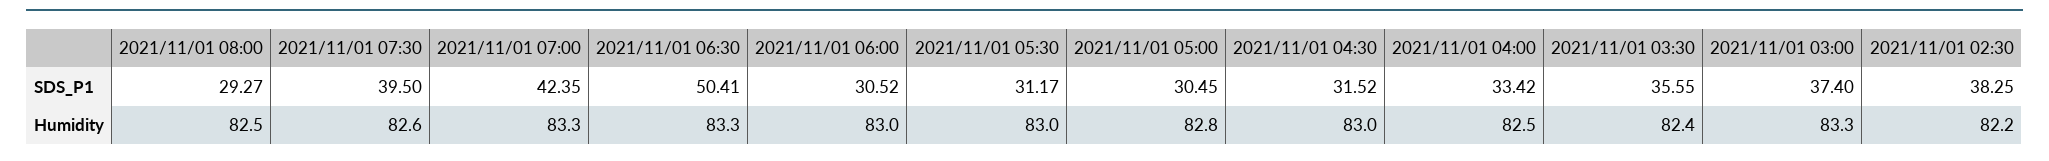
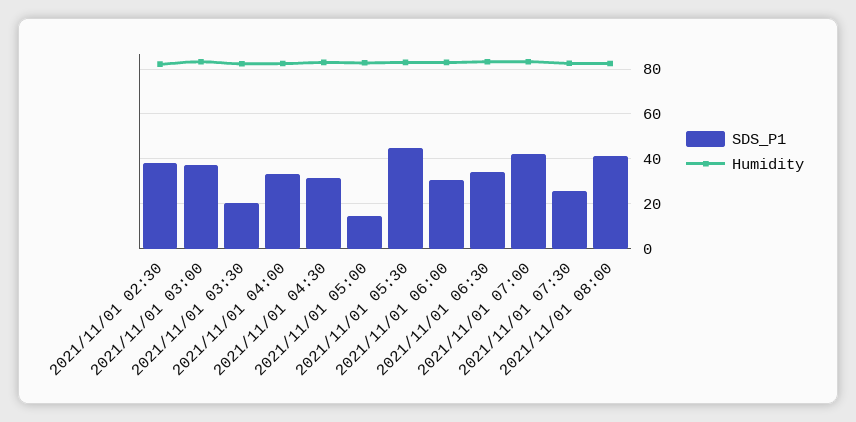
  {
    "SDS_P1": {
-     "2021/11/01 08:00": 29.27,
+     "2021/11/01 08:00": 40,
-     "2021/11/01 07:30": 39.5,
+     "2021/11/01 07:30": 25,
      "2021/11/01 07:00": 42.35,
-     "2021/11/01 06:30": 50.41,
+     "2021/11/01 06:30": 35,
      "2021/11/01 06:00": 30.52,
-     "2021/11/01 05:30": 31.17,
+     "2021/11/01 05:30": 45,
-     "2021/11/01 05:00": 30.45,
+     "2021/11/01 05:00": 15,
      "2021/11/01 04:30": 31.52,
      "2021/11/01 04:00": 33.42,
-     "2021/11/01 03:30": 35.55,
+     "2021/11/01 03:30": 20,
      "2021/11/01 03:00": 37.4,
      "2021/11/01 02:30": 38.25
    },
    "Humidity": {
      "2021/11/01 08:00": 82.5,
      "2021/11/01 07:30": 82.6,
      "2021/11/01 07:00": 83.3,
      "2021/11/01 06:30": 83.3,
      "2021/11/01 06:00": 83,
      "2021/11/01 05:30": 83,
      "2021/11/01 05:00": 82.8,
      "2021/11/01 04:30": 83,
      "2021/11/01 04:00": 82.5,
      "2021/11/01 03:30": 82.4,
      "2021/11/01 03:00": 83.3,
      "2021/11/01 02:30": 82.2
    }
  }

